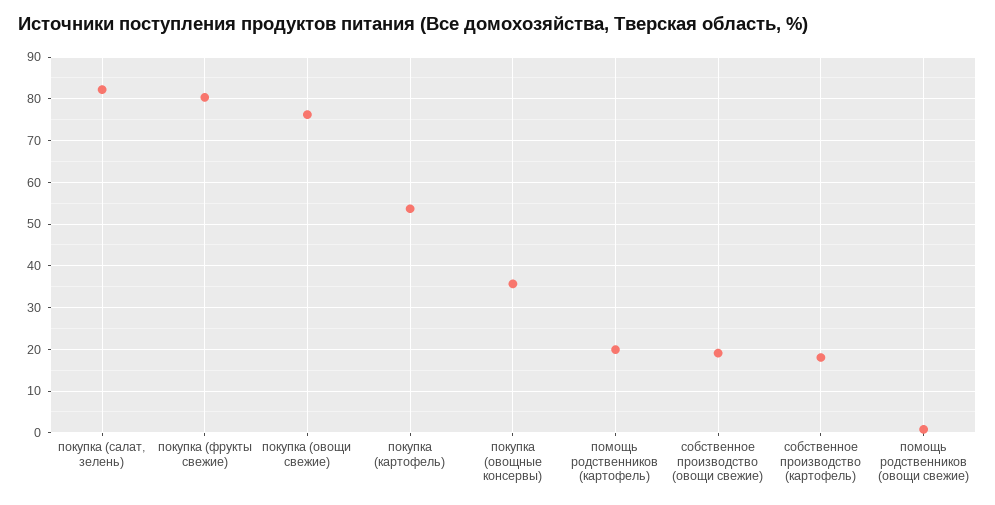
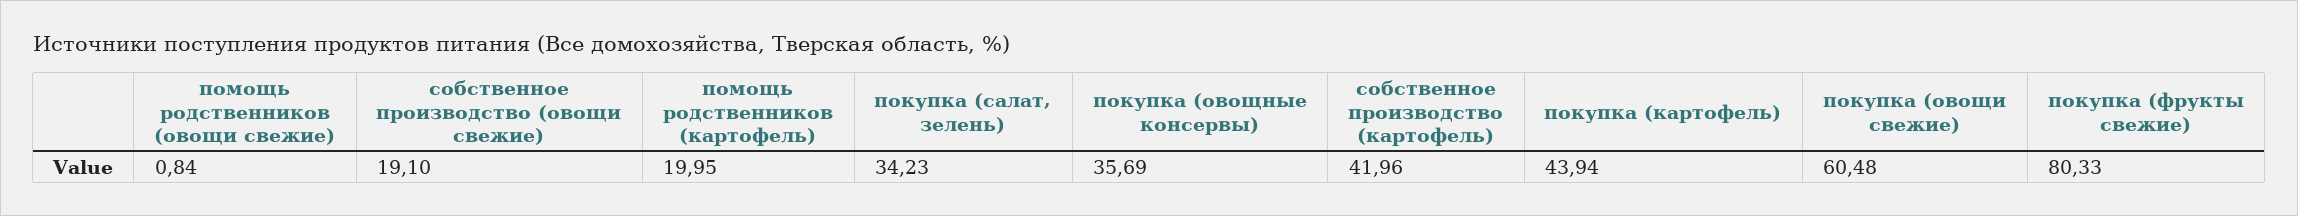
  {
-   "покупка (салат, зелень)": 82,
+   "покупка (салат, зелень)": 34.23,
    "покупка (фрукты свежие)": 80.33,
-   "покупка (овощи свежие)": 76,
+   "покупка (овощи свежие)": 60.48,
-   "покупка (картофель)": 54,
+   "покупка (картофель)": 43.94,
    "покупка (овощные консервы)": 35.69,
    "помощь родственников (картофель)": 19.95,
    "собственное производство (овощи свежие)": 19.1,
-   "собственное производство (картофель)": 18,
+   "собственное производство (картофель)": 41.96,
    "помощь родственников (овощи свежие)": 0.84
  }

